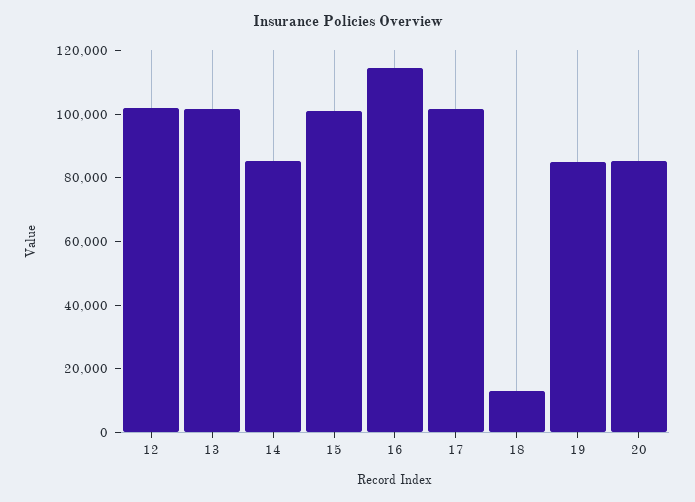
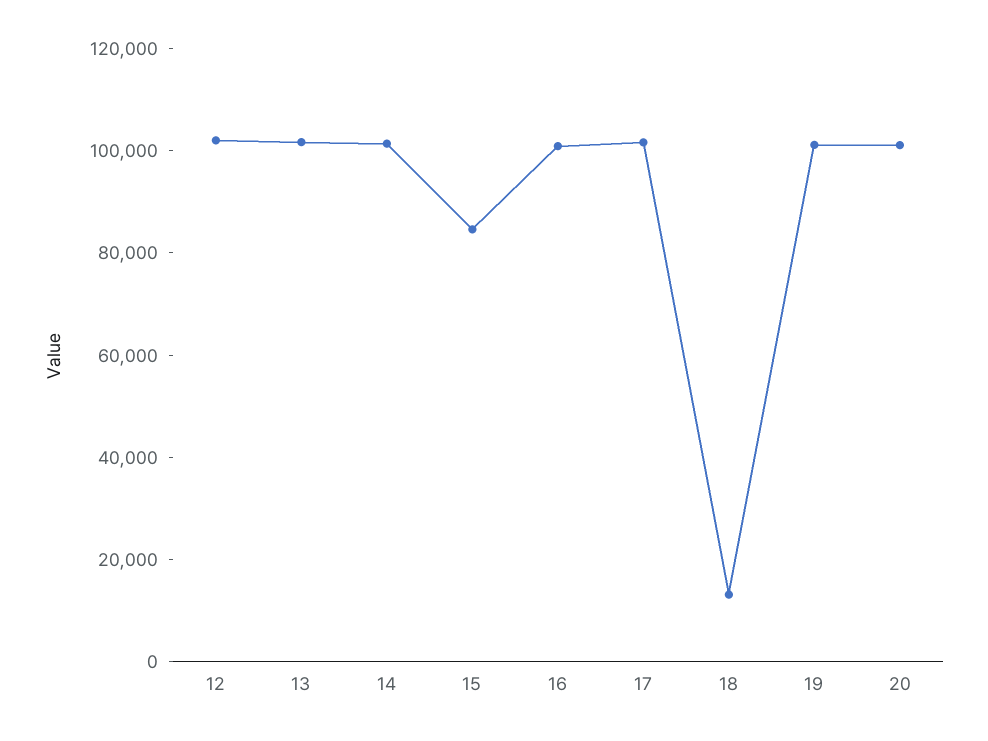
  {
    "12": 100000,
    "13": 100000,
-   "14": 85000,
+   "14": 100000,
-   "15": 100000,
+   "15": 85000,
-   "16": 115000,
+   "16": 100000,
    "17": 100000,
    "18": 15000,
-   "19": 85000,
+   "19": 100000,
-   "20": 85000
+   "20": 100000
  }

